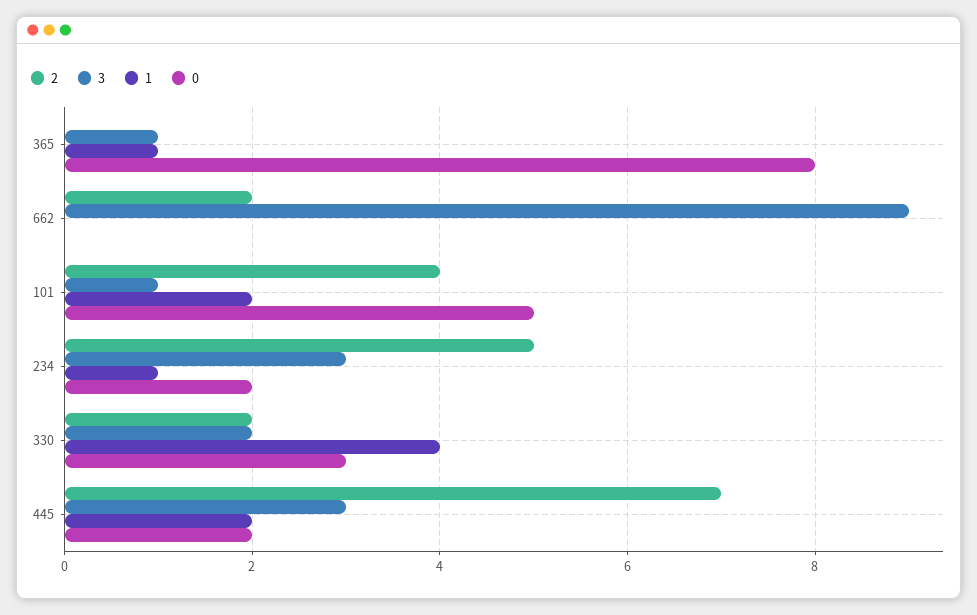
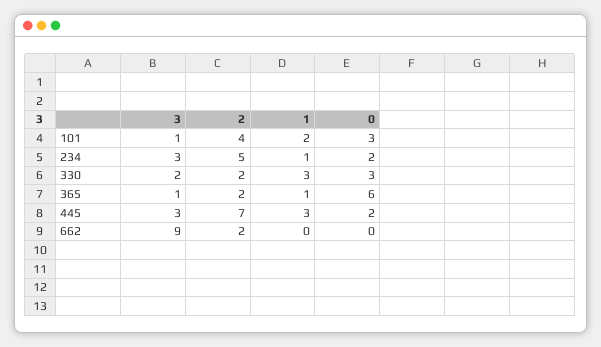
  {
    "2": {
-     "365": 0,
+     "365": 2,
      "662": 2,
      "101": 4,
      "234": 5,
      "330": 2,
      "445": 7
    },
    "3": {
      "365": 1,
      "662": 9,
      "101": 1,
      "234": 3,
      "330": 2,
      "445": 3
    },
    "1": {
      "365": 1,
      "662": 0,
      "101": 2,
      "234": 1,
-     "330": 4,
+     "330": 3,
-     "445": 2
+     "445": 3
    },
    "0": {
-     "365": 8,
+     "365": 6,
      "662": 0,
-     "101": 5,
+     "101": 3,
      "234": 2,
      "330": 3,
      "445": 2
    }
  }

